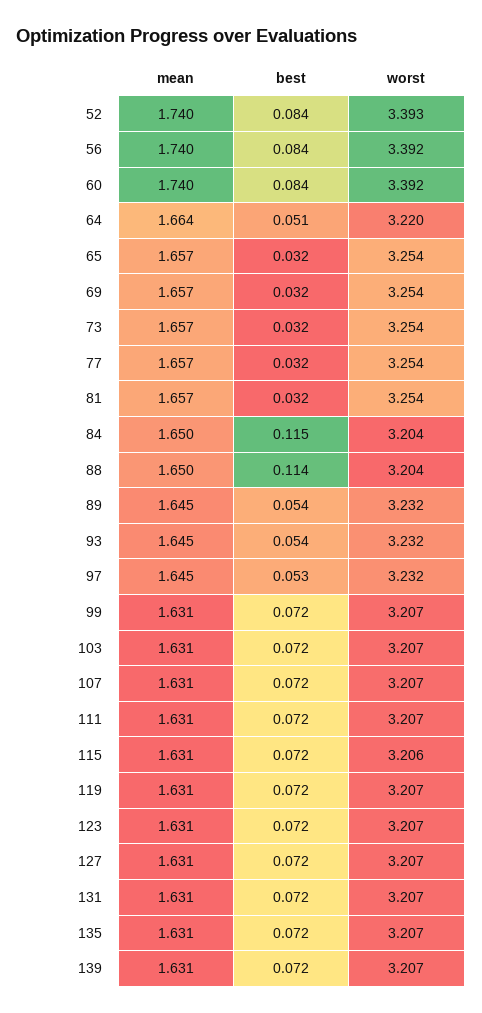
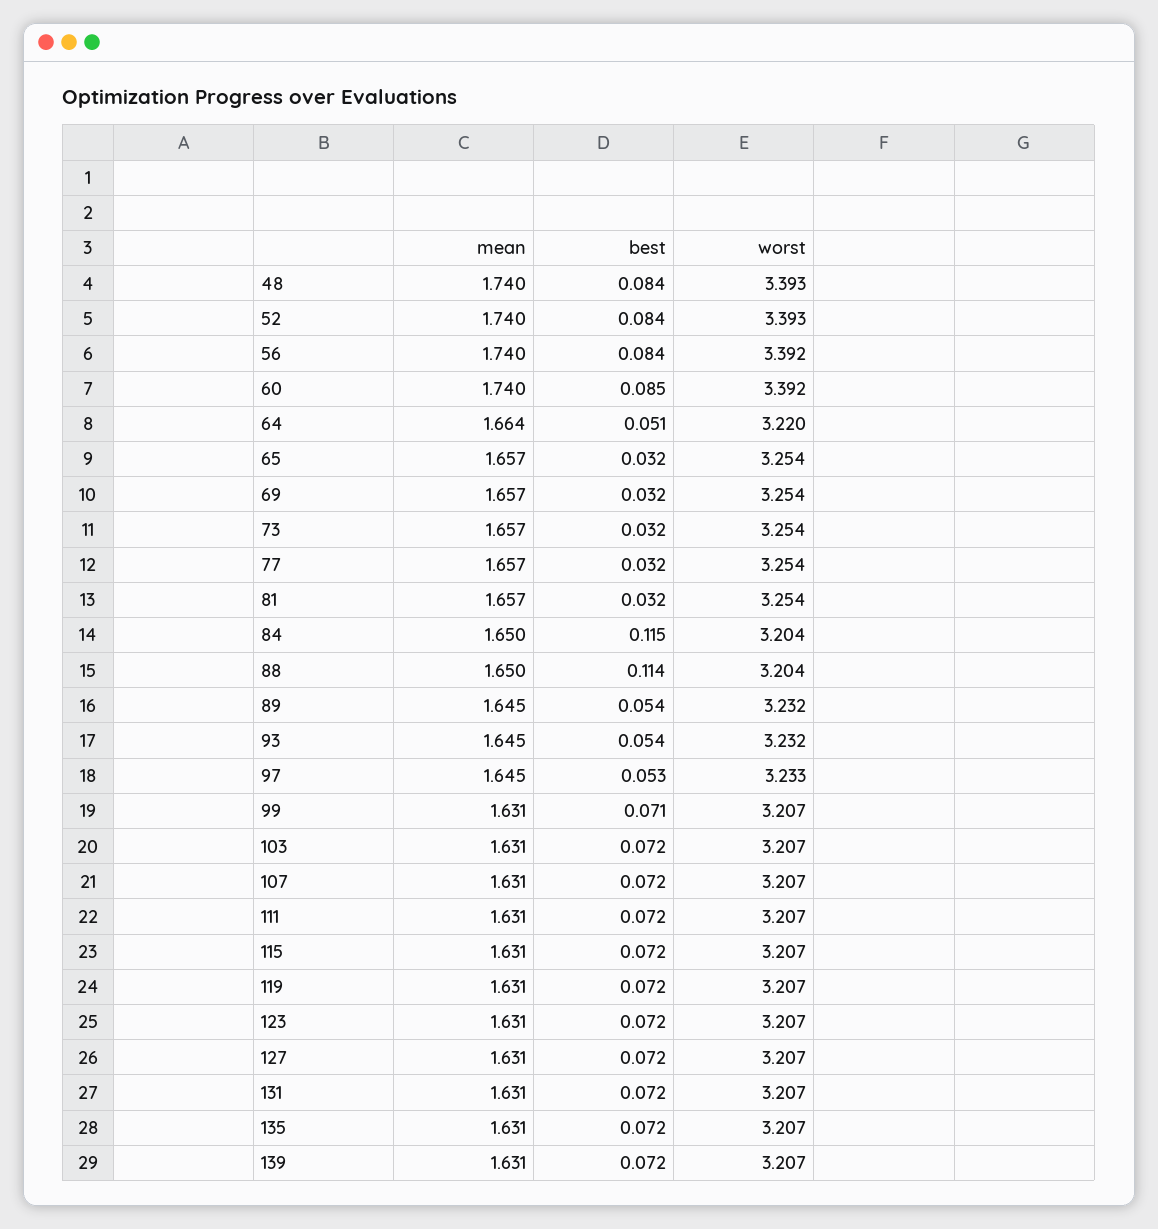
  {
    "mean": {
      "52": 1.74,
      "56": 1.74,
      "60": 1.74,
      "64": 1.664,
      "65": 1.657,
      "69": 1.657,
      "73": 1.657,
      "77": 1.657,
      "81": 1.657,
      "84": 1.65,
      "88": 1.65,
      "89": 1.645,
      "93": 1.645,
      "97": 1.645,
      "99": 1.631,
      "103": 1.631,
      "107": 1.631,
      "111": 1.631,
      "115": 1.631,
      "119": 1.631,
      "123": 1.631,
      "127": 1.631,
      "131": 1.631,
      "135": 1.631,
-     "139": 1.631
+     "139": 1.631,
+     "48": 1.74
    },
    "best": {
      "52": 0.084,
      "56": 0.084,
-     "60": 0.084,
+     "60": 0.085,
      "64": 0.051,
      "65": 0.032,
      "69": 0.032,
      "73": 0.032,
      "77": 0.032,
      "81": 0.032,
      "84": 0.115,
      "88": 0.114,
      "89": 0.054,
      "93": 0.054,
      "97": 0.053,
-     "99": 0.072,
+     "99": 0.071,
      "103": 0.072,
      "107": 0.072,
      "111": 0.072,
      "115": 0.072,
      "119": 0.072,
      "123": 0.072,
      "127": 0.072,
      "131": 0.072,
      "135": 0.072,
-     "139": 0.072
+     "139": 0.072,
+     "48": 0.084
    },
    "worst": {
      "52": 3.393,
      "56": 3.392,
      "60": 3.392,
      "64": 3.22,
      "65": 3.254,
      "69": 3.254,
      "73": 3.254,
      "77": 3.254,
      "81": 3.254,
      "84": 3.204,
      "88": 3.204,
      "89": 3.232,
      "93": 3.232,
-     "97": 3.232,
+     "97": 3.233,
      "99": 3.207,
      "103": 3.207,
      "107": 3.207,
      "111": 3.207,
-     "115": 3.206,
+     "115": 3.207,
      "119": 3.207,
      "123": 3.207,
      "127": 3.207,
      "131": 3.207,
      "135": 3.207,
-     "139": 3.207
+     "139": 3.207,
+     "48": 3.393
    }
  }

